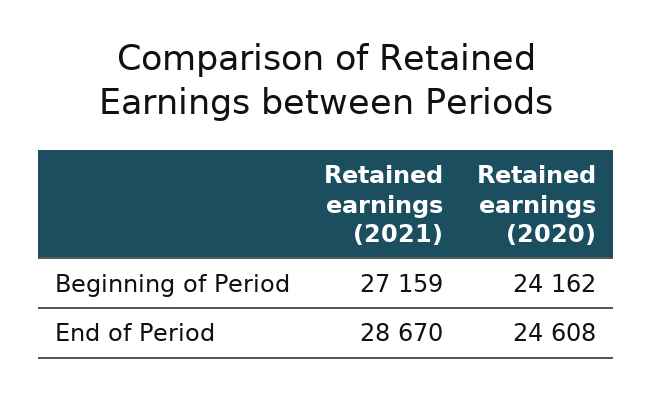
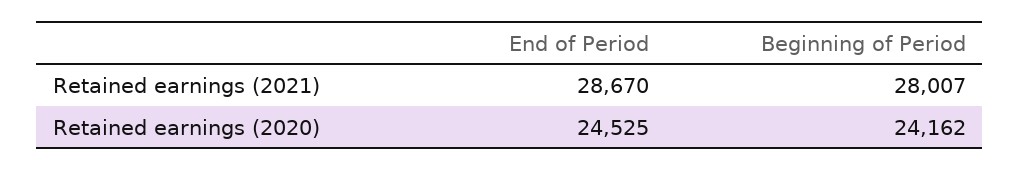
  {
    "Retained earnings (2021)": {
-     "Beginning of Period": 27159,
+     "Beginning of Period": 28007,
      "End of Period": 28670
    },
    "Retained earnings (2020)": {
      "Beginning of Period": 24162,
-     "End of Period": 24608
+     "End of Period": 24525
    }
  }

